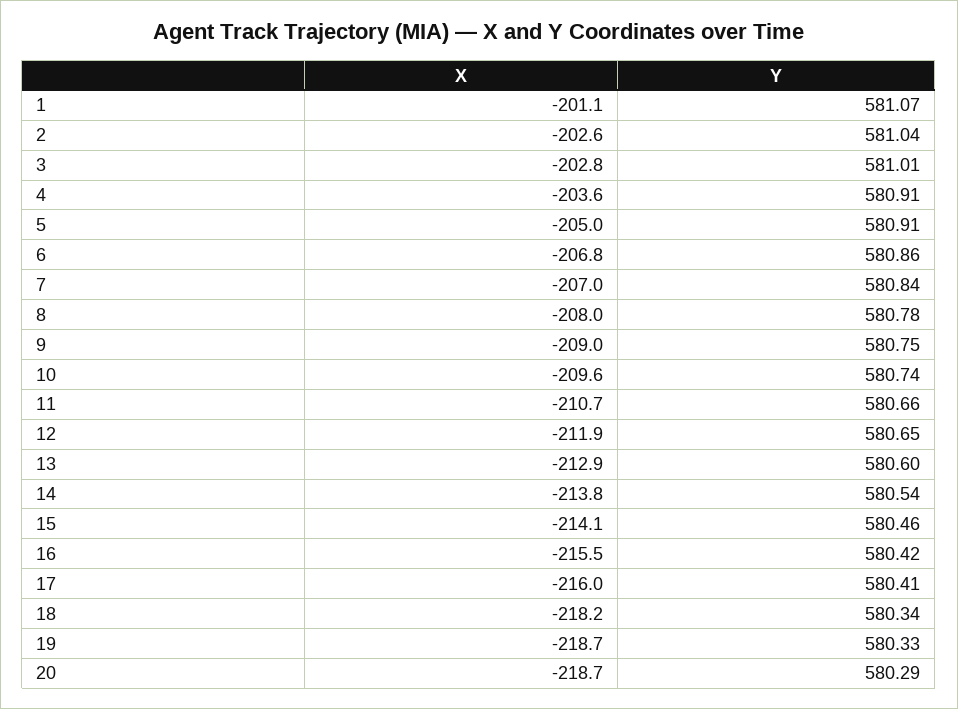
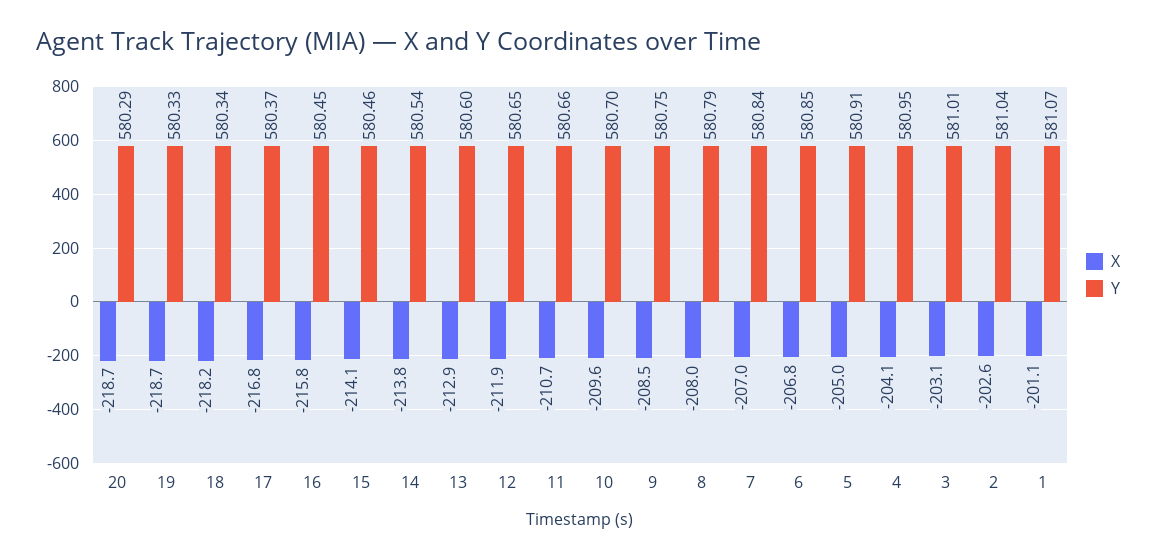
  {
    "X": {
      "1": -201.1,
      "2": -202.6,
-     "3": -202.8,
+     "3": -203.1,
-     "4": -203.6,
+     "4": -204.1,
      "5": -205,
      "6": -206.8,
      "7": -207,
      "8": -208,
-     "9": -209,
+     "9": -208.5,
      "10": -209.6,
      "11": -210.7,
      "12": -211.9,
      "13": -212.9,
      "14": -213.8,
      "15": -214.1,
-     "16": -215.5,
+     "16": -215.8,
-     "17": -216,
+     "17": -216.8,
      "18": -218.2,
      "19": -218.7,
      "20": -218.7
    },
    "Y": {
      "1": 581.07,
      "2": 581.04,
      "3": 581.01,
-     "4": 580.91,
+     "4": 580.95,
      "5": 580.91,
-     "6": 580.86,
+     "6": 580.85,
      "7": 580.84,
-     "8": 580.78,
+     "8": 580.79,
      "9": 580.75,
-     "10": 580.74,
+     "10": 580.7,
      "11": 580.66,
      "12": 580.65,
      "13": 580.6,
      "14": 580.54,
      "15": 580.46,
-     "16": 580.42,
+     "16": 580.45,
-     "17": 580.41,
+     "17": 580.37,
      "18": 580.34,
      "19": 580.33,
      "20": 580.29
    }
  }

